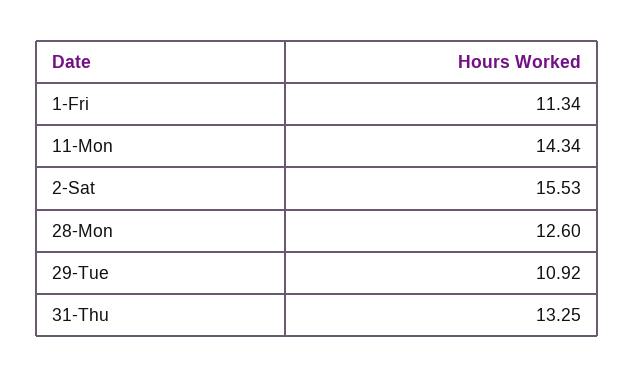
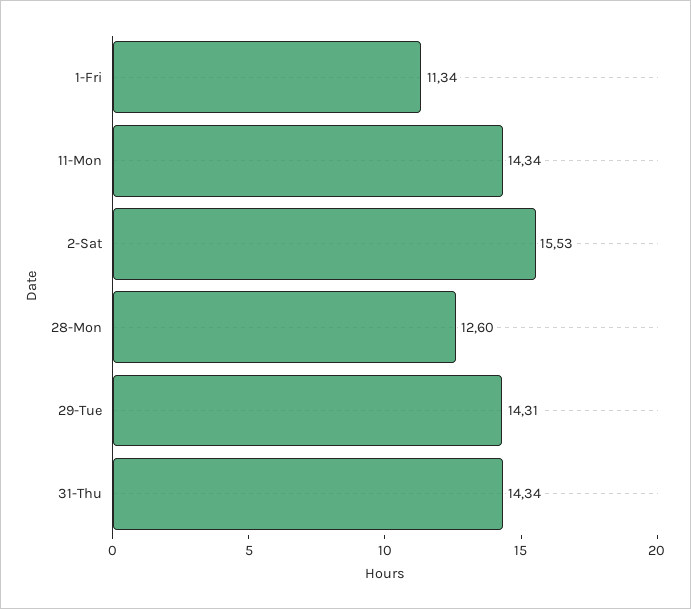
  {
    "1-Fri": 11.34,
    "11-Mon": 14.34,
    "2-Sat": 15.53,
    "28-Mon": 12.6,
-   "29-Tue": 10.92,
+   "29-Tue": 14.31,
-   "31-Thu": 13.25
+   "31-Thu": 14.34
  }

